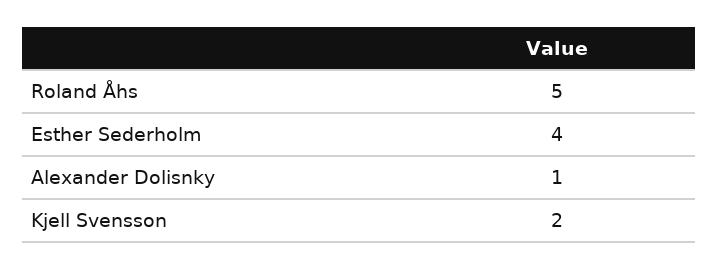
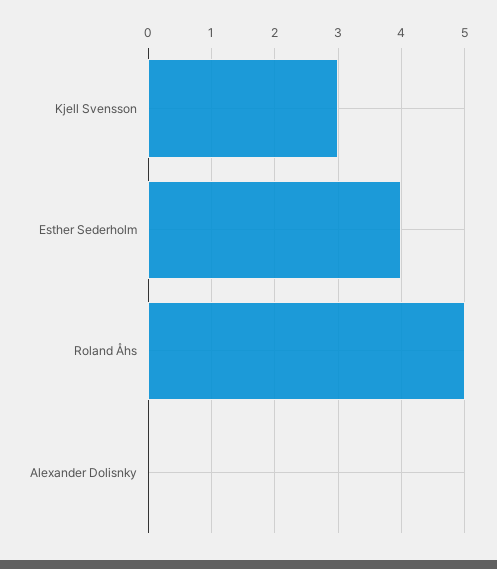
  {
    "Roland Åhs": 5,
    "Esther Sederholm": 4,
-   "Alexander Dolisnky": 1,
+   "Alexander Dolisnky": 0,
-   "Kjell Svensson": 2
+   "Kjell Svensson": 3
  }

